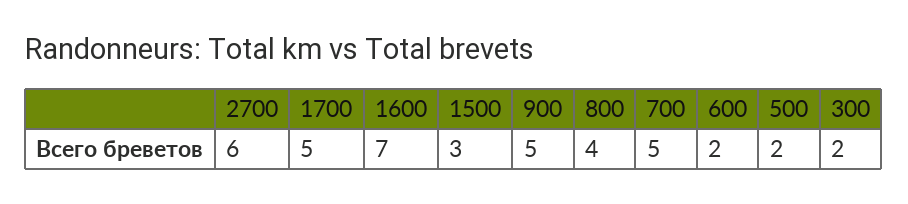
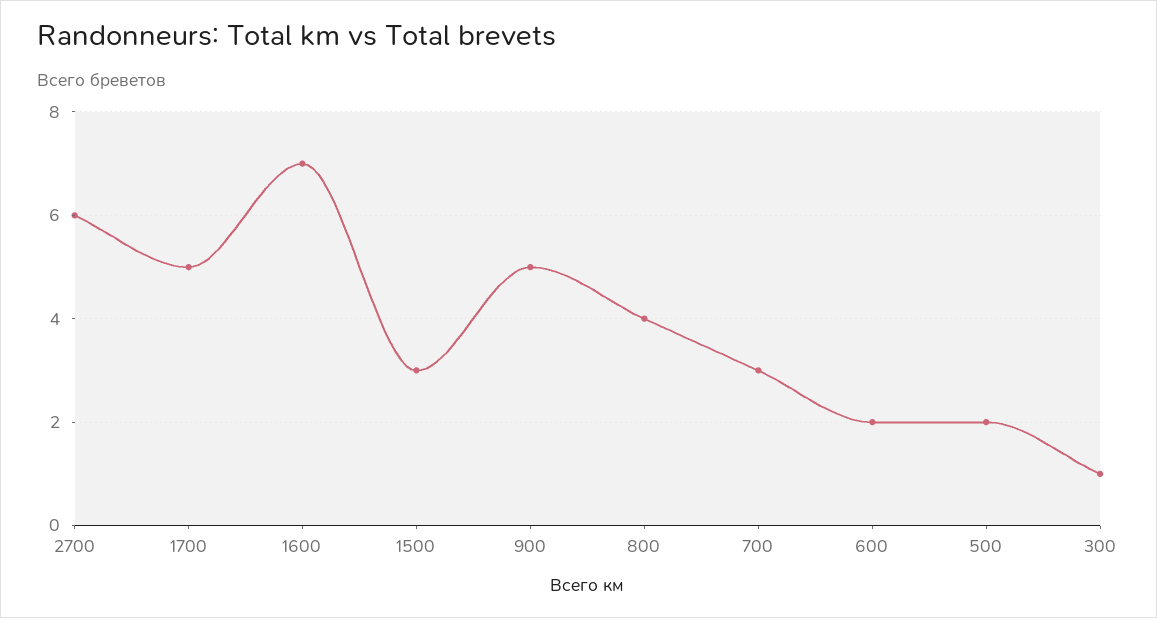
  {
    "2700": 6,
    "1700": 5,
    "1600": 7,
    "1500": 3,
    "900": 5,
    "800": 4,
-   "700": 5,
+   "700": 3,
    "600": 2,
    "500": 2,
-   "300": 2
+   "300": 1
  }

